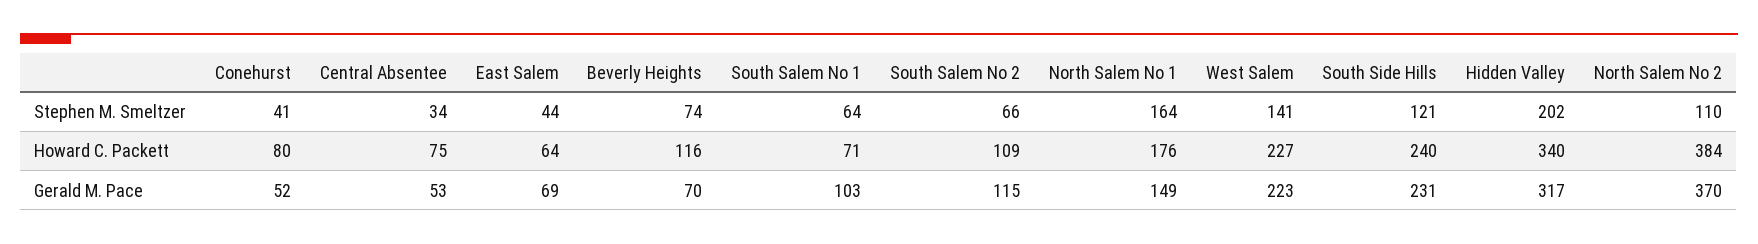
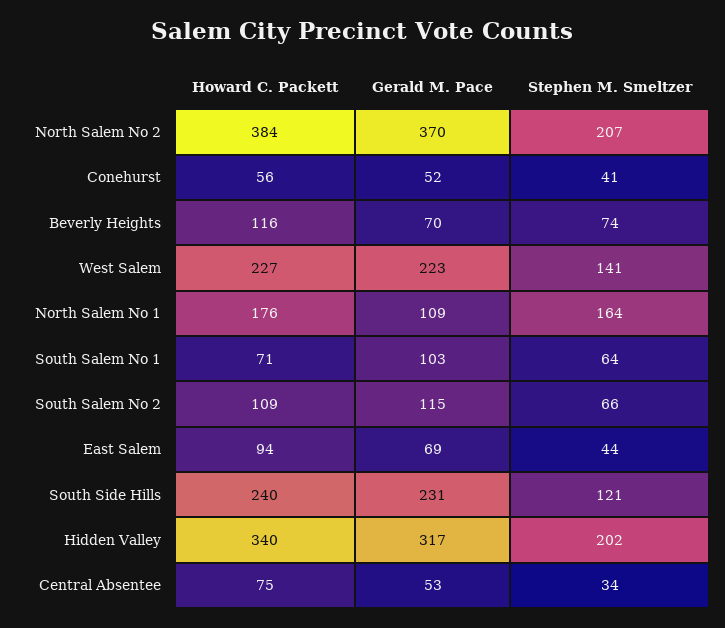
  {
    "Conehurst": {
      "Stephen M. Smeltzer": 41,
-     "Howard C. Packett": 80,
+     "Howard C. Packett": 56,
      "Gerald M. Pace": 52
    },
    "Central Absentee": {
      "Stephen M. Smeltzer": 34,
      "Howard C. Packett": 75,
      "Gerald M. Pace": 53
    },
    "East Salem": {
      "Stephen M. Smeltzer": 44,
-     "Howard C. Packett": 64,
+     "Howard C. Packett": 94,
      "Gerald M. Pace": 69
    },
    "Beverly Heights": {
      "Stephen M. Smeltzer": 74,
      "Howard C. Packett": 116,
      "Gerald M. Pace": 70
    },
    "South Salem No 1": {
      "Stephen M. Smeltzer": 64,
      "Howard C. Packett": 71,
      "Gerald M. Pace": 103
    },
    "South Salem No 2": {
      "Stephen M. Smeltzer": 66,
      "Howard C. Packett": 109,
      "Gerald M. Pace": 115
    },
    "North Salem No 1": {
      "Stephen M. Smeltzer": 164,
      "Howard C. Packett": 176,
-     "Gerald M. Pace": 149
+     "Gerald M. Pace": 109
    },
    "West Salem": {
      "Stephen M. Smeltzer": 141,
      "Howard C. Packett": 227,
      "Gerald M. Pace": 223
    },
    "South Side Hills": {
      "Stephen M. Smeltzer": 121,
      "Howard C. Packett": 240,
      "Gerald M. Pace": 231
    },
    "Hidden Valley": {
      "Stephen M. Smeltzer": 202,
      "Howard C. Packett": 340,
      "Gerald M. Pace": 317
    },
    "North Salem No 2": {
-     "Stephen M. Smeltzer": 110,
+     "Stephen M. Smeltzer": 207,
      "Howard C. Packett": 384,
      "Gerald M. Pace": 370
    }
  }

